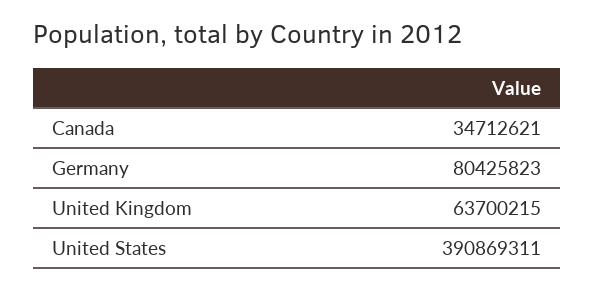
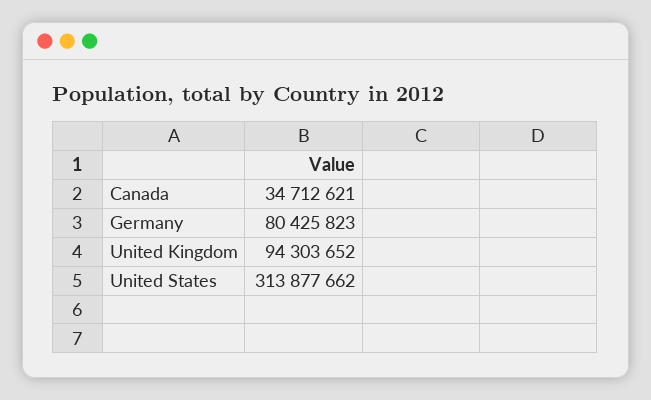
  {
    "Canada": 34712621,
    "Germany": 80425823,
-   "United Kingdom": 63700215,
+   "United Kingdom": 94303652,
-   "United States": 390869311
+   "United States": 313877662
  }

